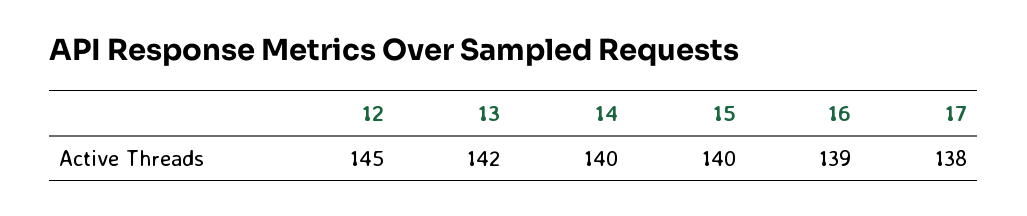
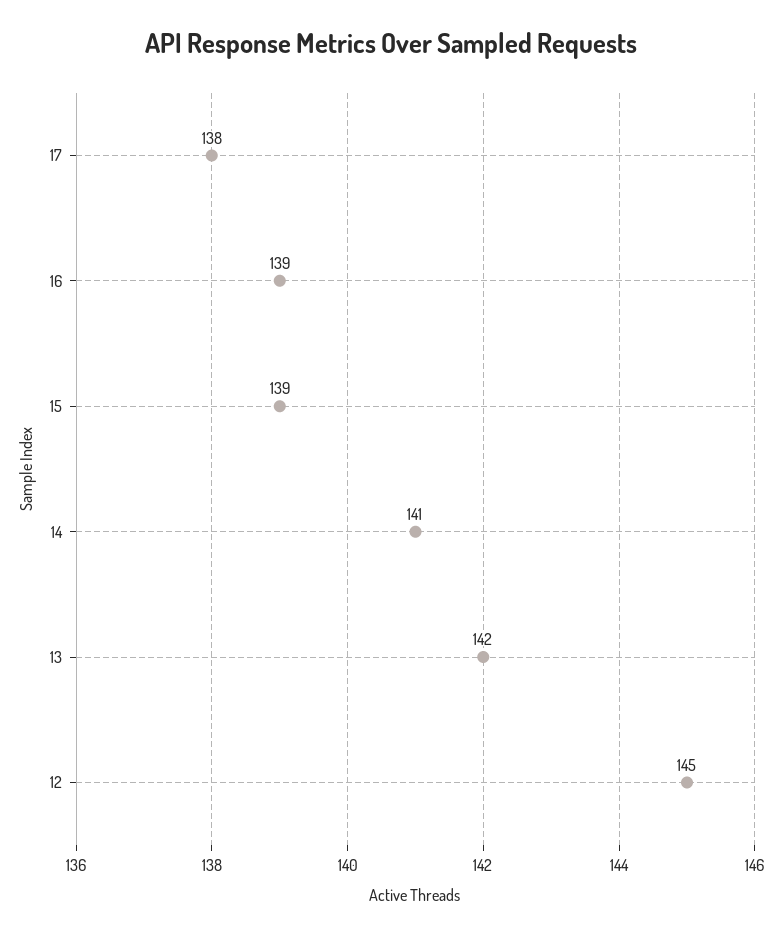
  {
    "12": 145,
    "13": 142,
-   "14": 140,
+   "14": 141,
-   "15": 140,
+   "15": 139,
    "16": 139,
    "17": 138
  }

